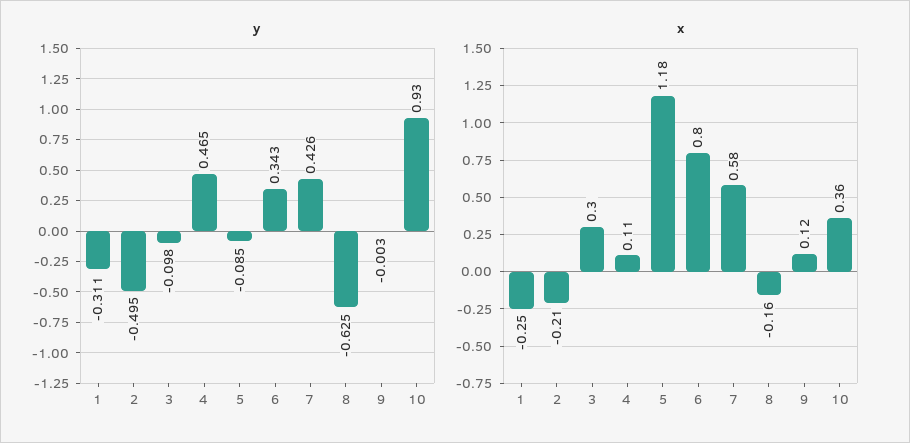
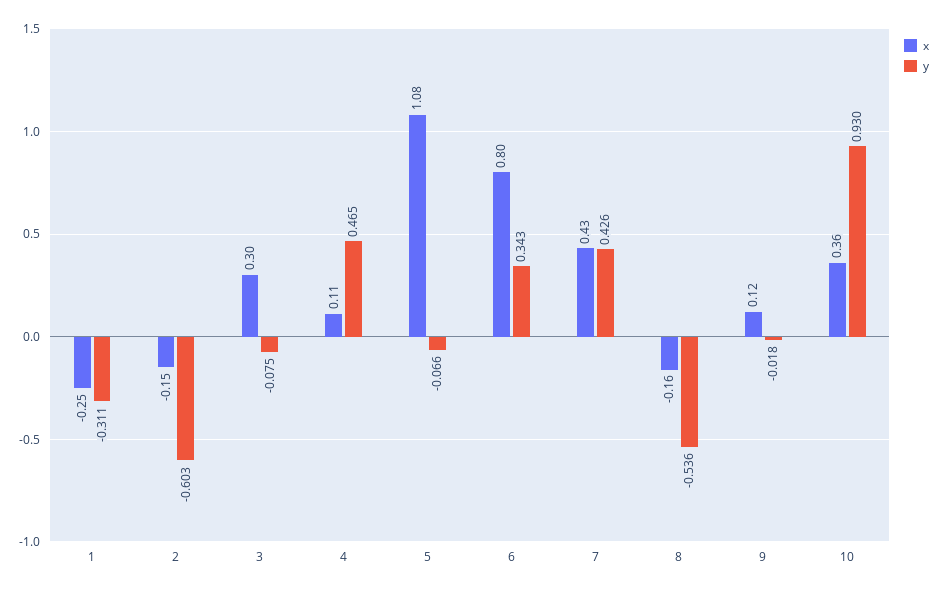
  {
    "y": {
      "1": -0.311,
-     "2": -0.495,
+     "2": -0.603,
-     "3": -0.098,
+     "3": -0.075,
      "4": 0.465,
-     "5": -0.085,
+     "5": -0.066,
      "6": 0.343,
      "7": 0.426,
-     "8": -0.625,
+     "8": -0.536,
-     "9": -0.003,
+     "9": -0.018,
      "10": 0.93
    },
    "x": {
      "1": -0.25,
-     "2": -0.21,
+     "2": -0.15,
      "3": 0.3,
      "4": 0.11,
-     "5": 1.18,
+     "5": 1.08,
      "6": 0.8,
-     "7": 0.58,
+     "7": 0.43,
      "8": -0.16,
      "9": 0.12,
      "10": 0.36
    }
  }

